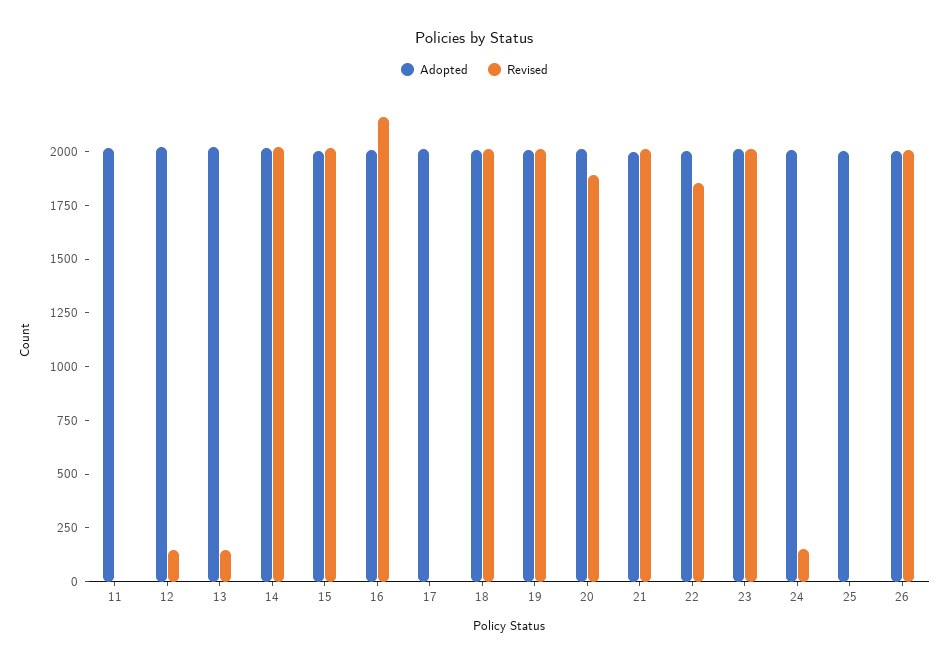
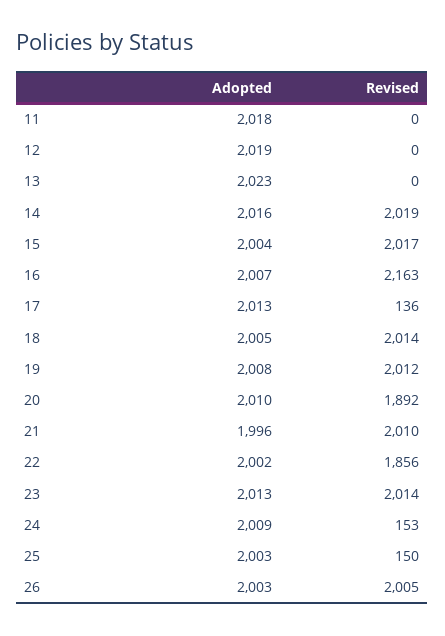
  {
    "Adopted": {
      "11": 2018,
      "12": 2019,
      "13": 2023,
      "14": 2016,
      "15": 2004,
      "16": 2007,
      "17": 2013,
      "18": 2005,
      "19": 2008,
      "20": 2010,
      "21": 1996,
      "22": 2002,
      "23": 2013,
      "24": 2009,
      "25": 2003,
      "26": 2003
    },
    "Revised": {
      "11": 0,
-     "12": 150,
+     "12": 0,
-     "13": 150,
+     "13": 0,
      "14": 2019,
      "15": 2017,
      "16": 2163,
-     "17": 0,
+     "17": 136,
      "18": 2014,
      "19": 2012,
      "20": 1892,
      "21": 2010,
      "22": 1856,
      "23": 2014,
      "24": 153,
-     "25": 0,
+     "25": 150,
      "26": 2005
    }
  }

